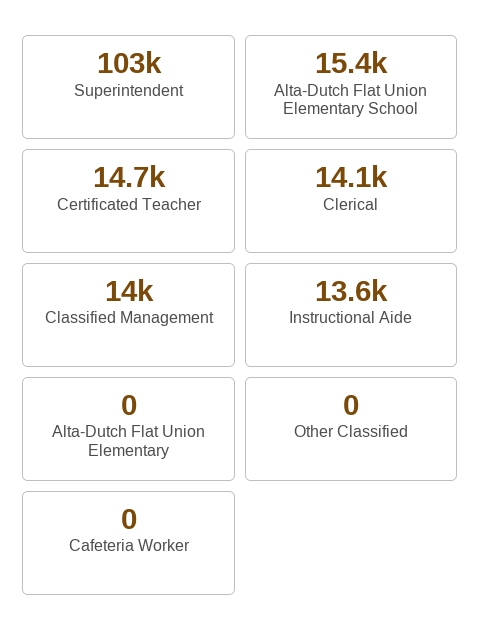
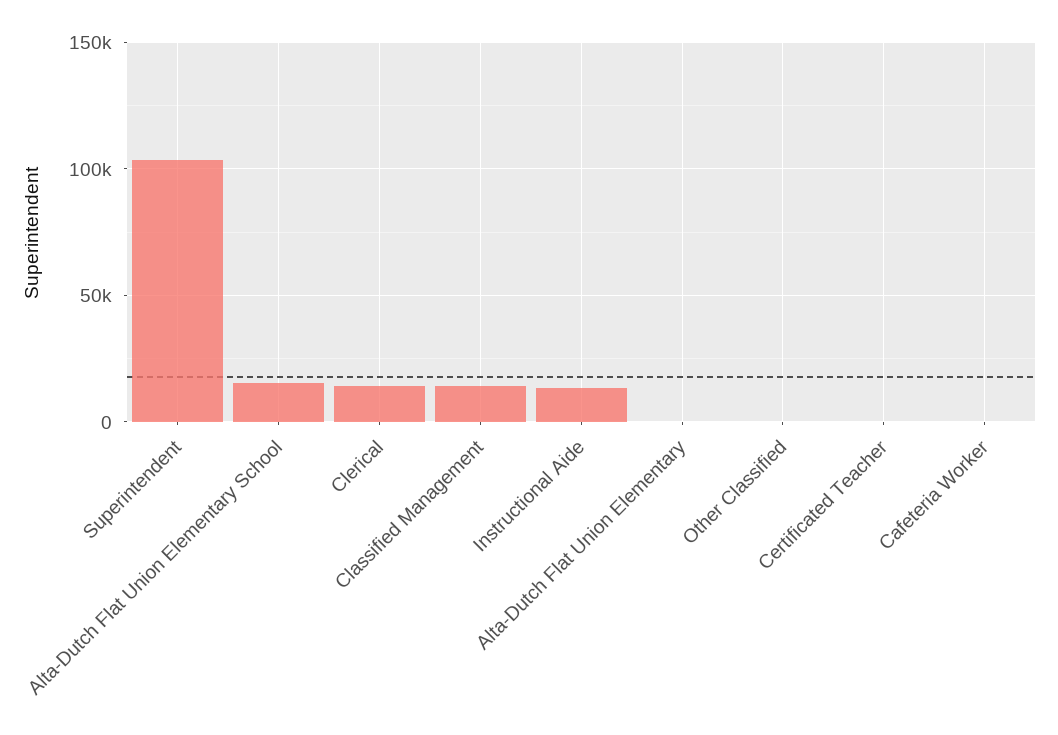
  {
    "Superintendent": 103000,
    "Alta-Dutch Flat Union Elementary School": 15400,
-   "Certificated Teacher": 14700,
+   "Certificated Teacher": 0,
    "Clerical": 14100,
    "Classified Management": 14000,
    "Instructional Aide": 13600,
    "Alta-Dutch Flat Union Elementary": 0,
    "Other Classified": 0,
    "Cafeteria Worker": 0
  }

